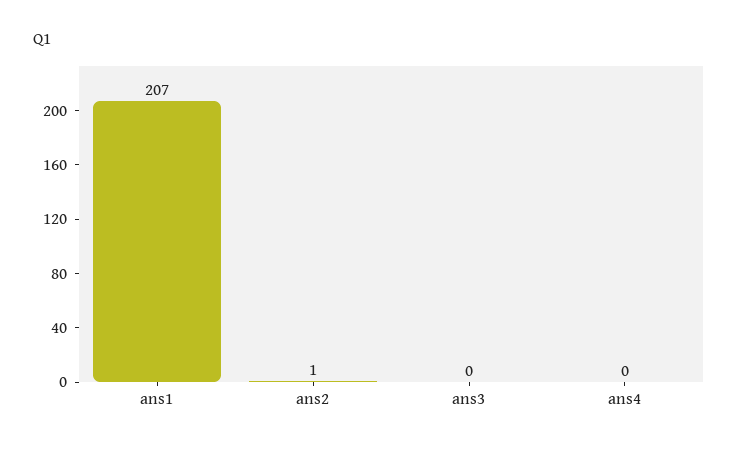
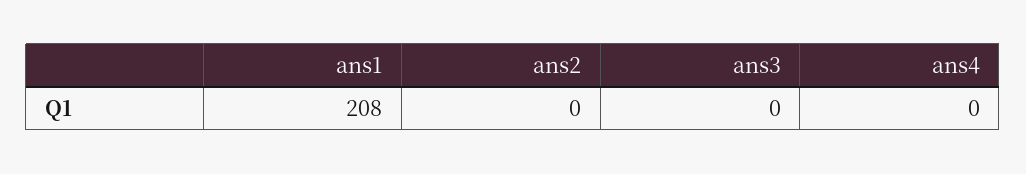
  {
-   "ans1": 207,
+   "ans1": 208,
-   "ans2": 1,
+   "ans2": 0,
    "ans3": 0,
    "ans4": 0
  }

